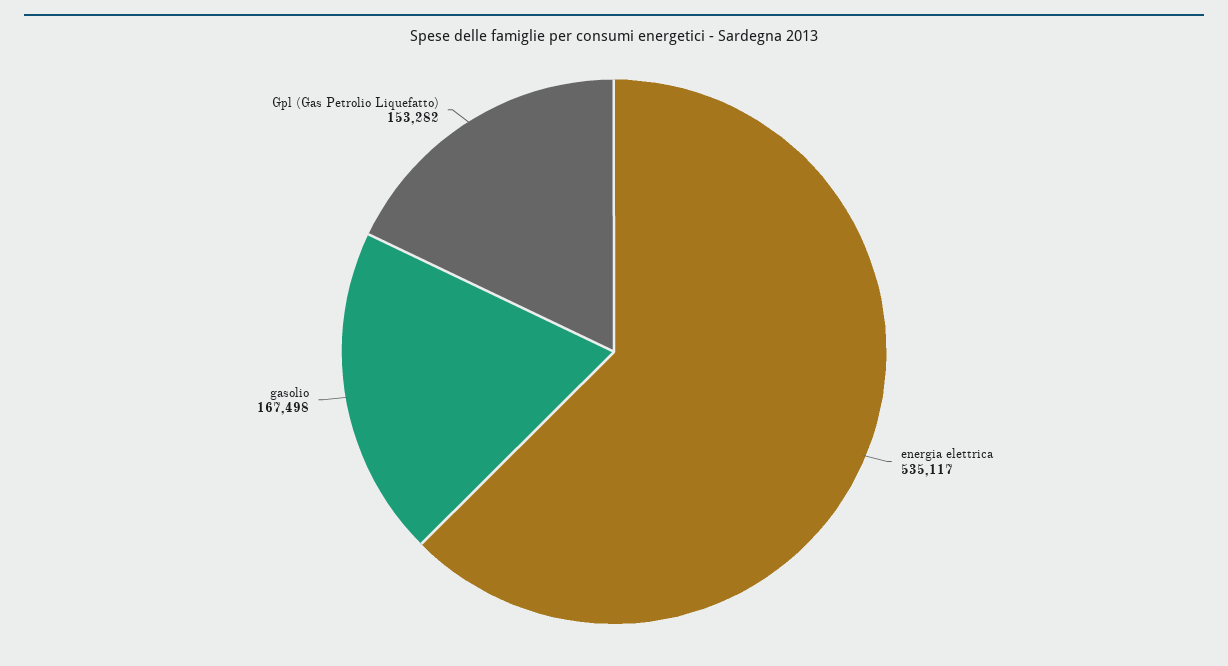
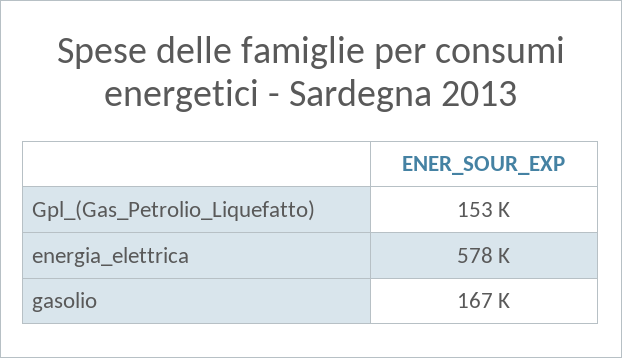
  {
-   "energia elettrica": 535117,
+   "energia elettrica": 578000,
    "gasolio": 167498,
    "Gpl (Gas Petrolio Liquefatto)": 153282
  }

